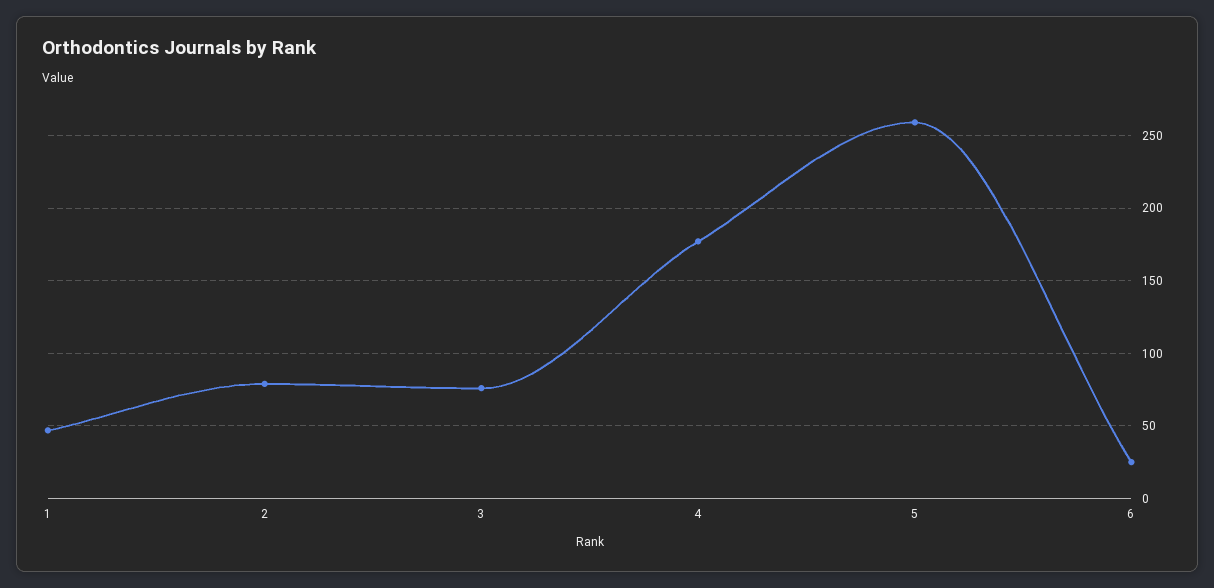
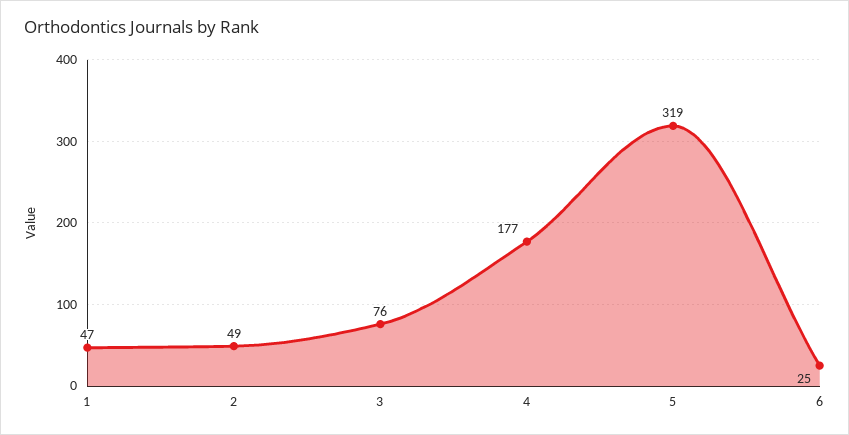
  {
    "1": 47,
-   "2": 80,
+   "2": 49,
    "3": 76,
    "4": 177,
-   "5": 260,
+   "5": 319,
    "6": 25
  }

